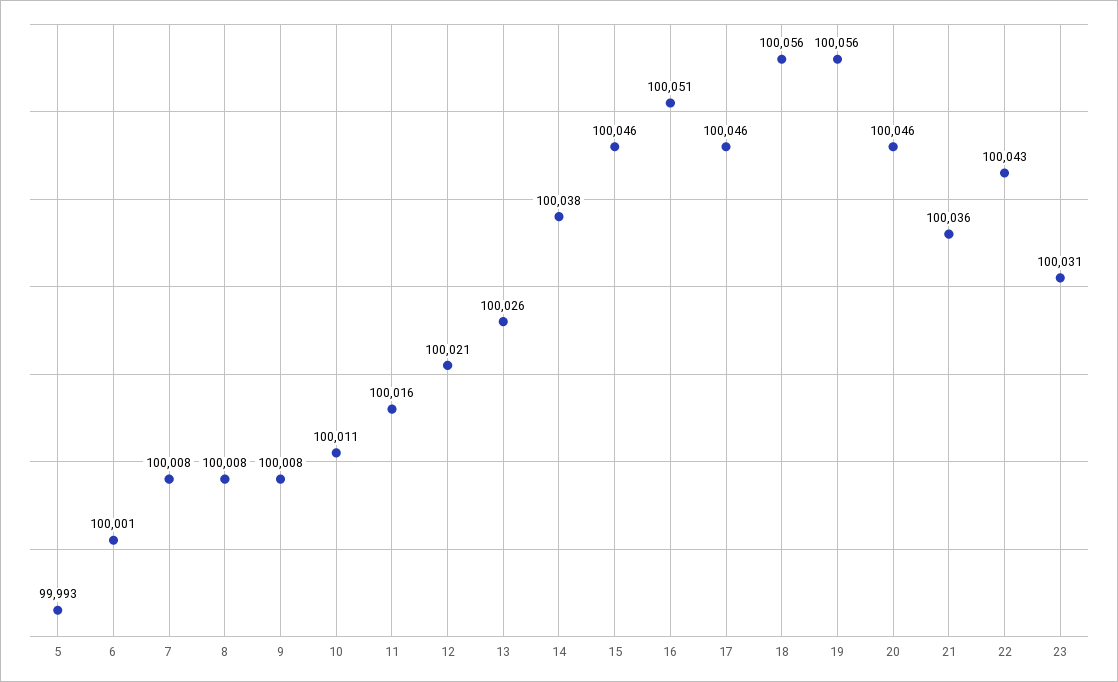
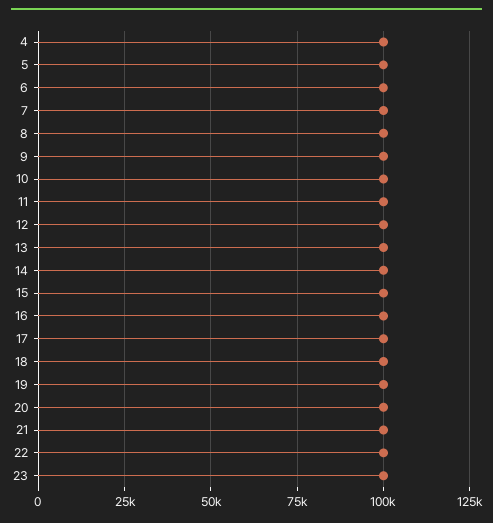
  {
    "5": 99993,
    "6": 100001,
    "7": 100008,
    "8": 100008,
    "9": 100008,
    "10": 100011,
    "11": 100016,
    "12": 100021,
    "13": 100026,
    "14": 100038,
    "15": 100046,
    "16": 100051,
    "17": 100046,
    "18": 100056,
    "19": 100056,
    "20": 100046,
    "21": 100036,
    "22": 100043,
-   "23": 100031
+   "23": 100031,
+   "4": 100000
  }

